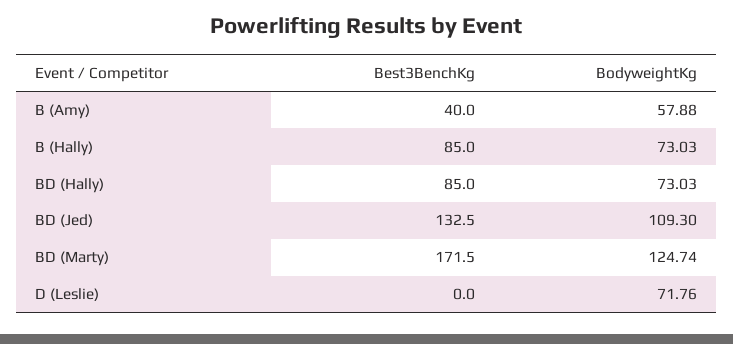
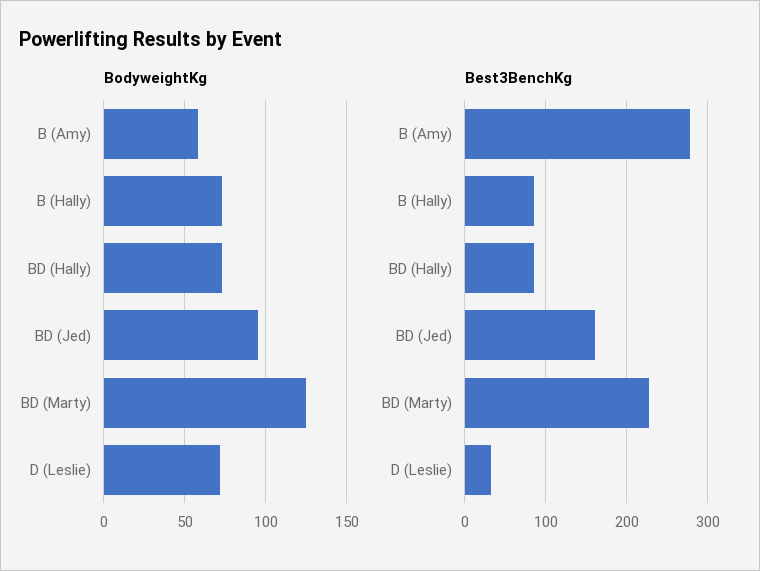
  {
    "Best3BenchKg": {
-     "B (Amy)": 40,
+     "B (Amy)": 280,
      "B (Hally)": 85,
      "BD (Hally)": 85,
-     "BD (Jed)": 132.5,
+     "BD (Jed)": 160,
-     "BD (Marty)": 171.5,
+     "BD (Marty)": 230,
-     "D (Leslie)": 0
+     "D (Leslie)": 30
    },
    "BodyweightKg": {
      "B (Amy)": 57.88,
      "B (Hally)": 73.03,
      "BD (Hally)": 73.03,
-     "BD (Jed)": 109.3,
+     "BD (Jed)": 95,
      "BD (Marty)": 124.74,
      "D (Leslie)": 71.76
    }
  }

